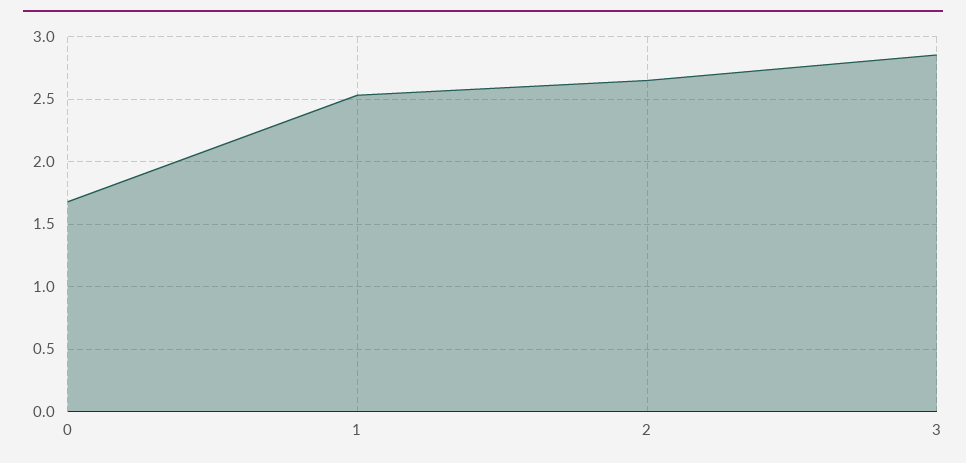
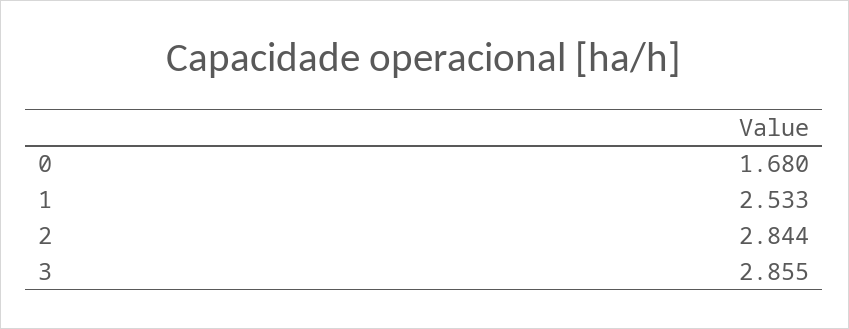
  {
    "0": 1.68,
    "1": 2.533,
-   "2": 2.65,
+   "2": 2.844,
    "3": 2.855
  }

